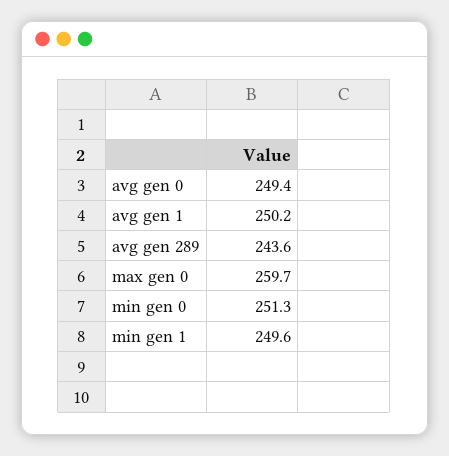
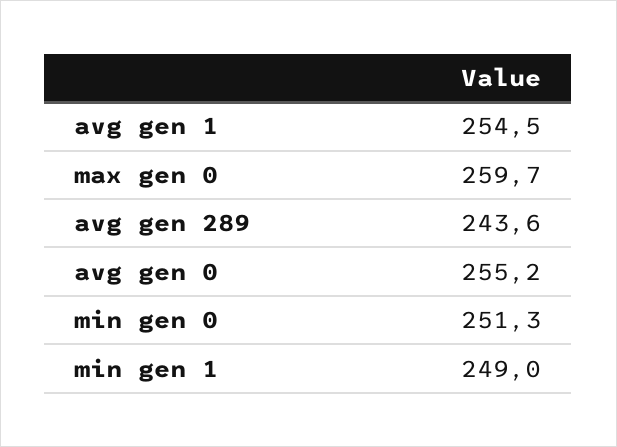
  {
-   "avg gen 0": 249.4,
+   "avg gen 0": 255.2,
-   "avg gen 1": 250.2,
+   "avg gen 1": 254.5,
    "avg gen 289": 243.6,
    "max gen 0": 259.7,
    "min gen 0": 251.3,
-   "min gen 1": 249.6
+   "min gen 1": 249
  }

